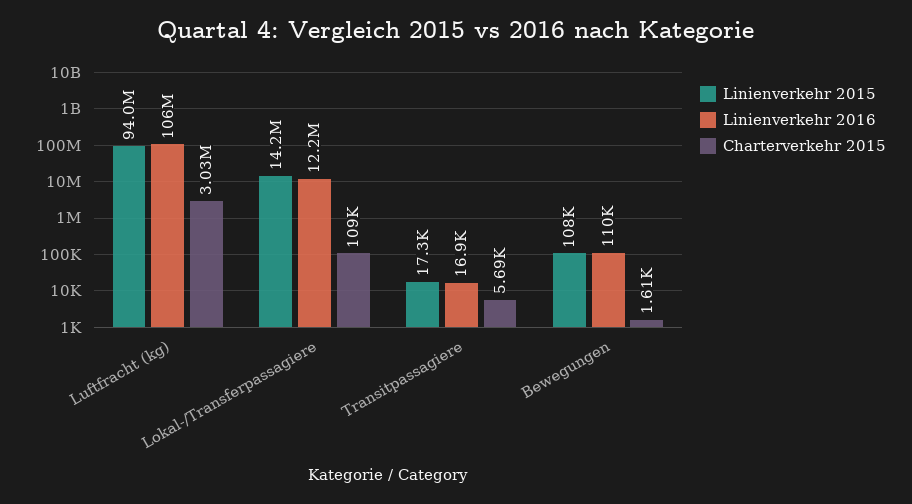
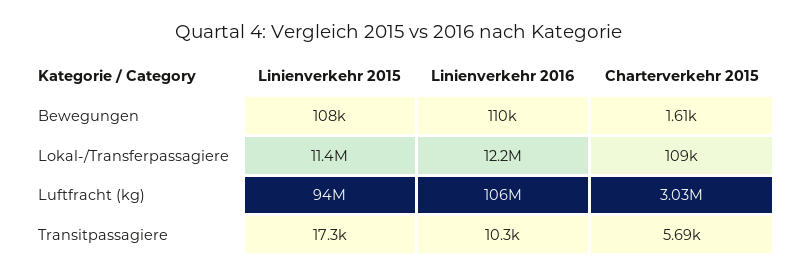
  {
    "Linienverkehr 2015": {
      "Luftfracht (kg)": 94000000,
-     "Lokal-/Transferpassagiere": 14200000,
+     "Lokal-/Transferpassagiere": 11400000,
      "Transitpassagiere": 17300,
      "Bewegungen": 108000
    },
    "Linienverkehr 2016": {
      "Luftfracht (kg)": 106000000,
      "Lokal-/Transferpassagiere": 12200000,
-     "Transitpassagiere": 16900,
+     "Transitpassagiere": 10300,
      "Bewegungen": 110000
    },
    "Charterverkehr 2015": {
      "Luftfracht (kg)": 3030000,
      "Lokal-/Transferpassagiere": 109000,
      "Transitpassagiere": 5690,
      "Bewegungen": 1610
    }
  }

